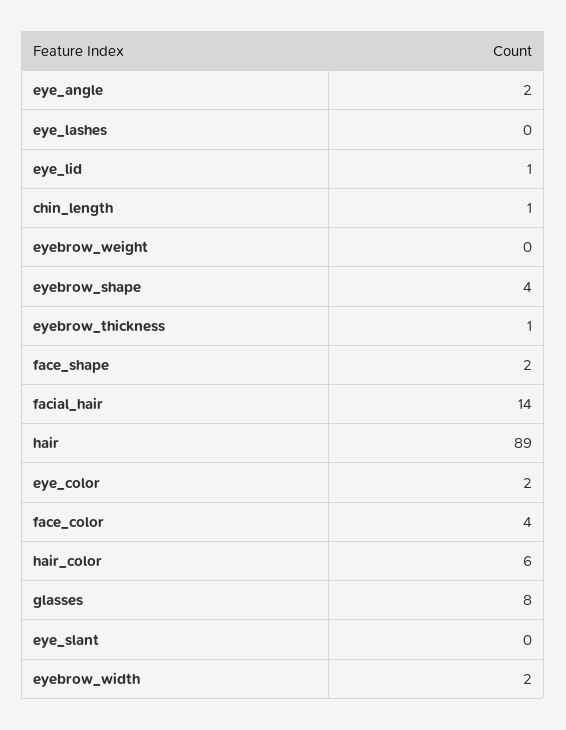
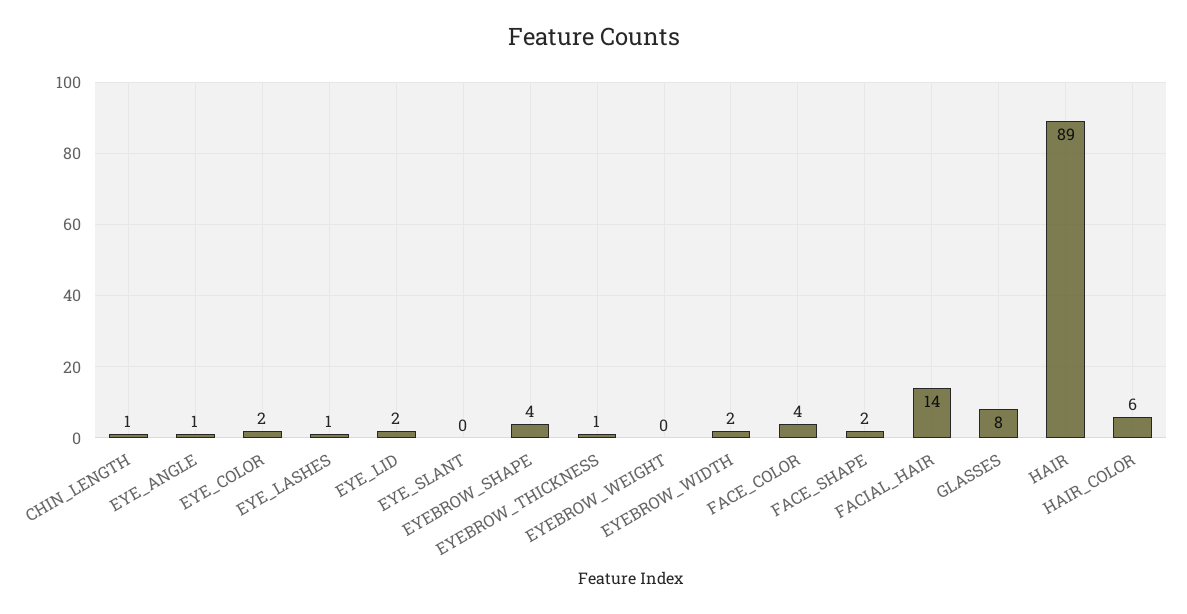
  {
-   "eye_angle": 2,
+   "eye_angle": 1,
-   "eye_lashes": 0,
+   "eye_lashes": 1,
-   "eye_lid": 1,
+   "eye_lid": 2,
    "chin_length": 1,
    "eyebrow_weight": 0,
    "eyebrow_shape": 4,
    "eyebrow_thickness": 1,
    "face_shape": 2,
    "facial_hair": 14,
    "hair": 89,
    "eye_color": 2,
    "face_color": 4,
    "hair_color": 6,
    "glasses": 8,
    "eye_slant": 0,
    "eyebrow_width": 2
  }

